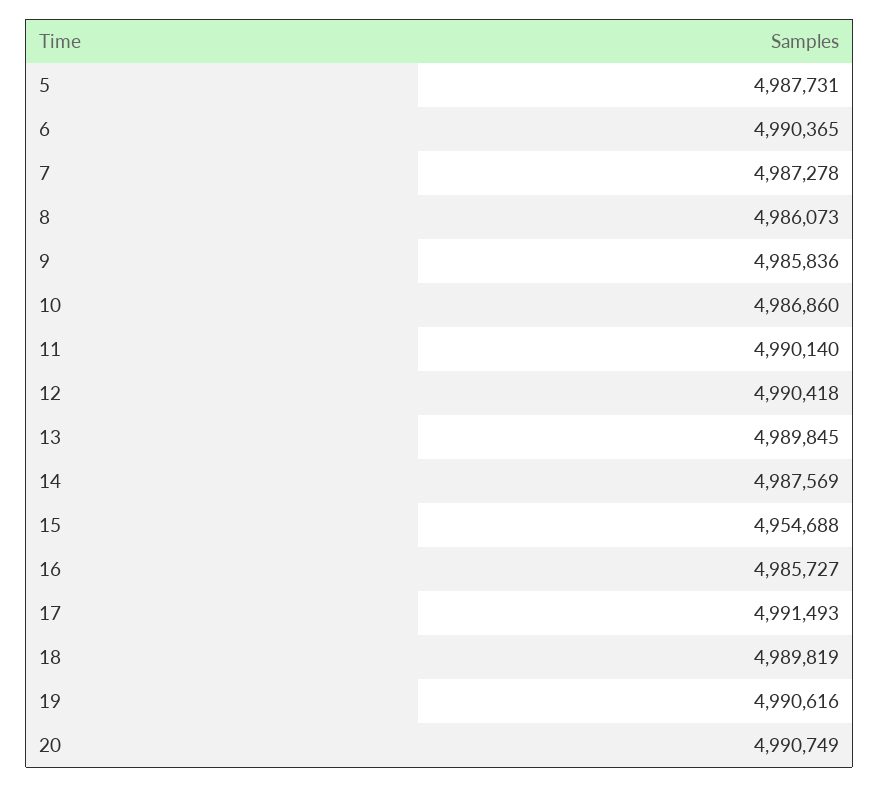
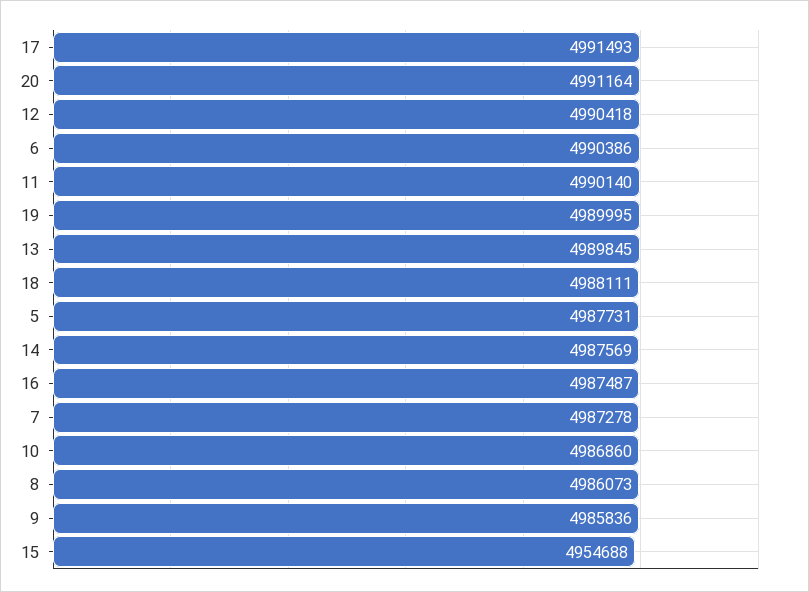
  {
    "5": 4987731,
-   "6": 4990365,
+   "6": 4990386,
    "7": 4987278,
    "8": 4986073,
    "9": 4985836,
    "10": 4986860,
    "11": 4990140,
    "12": 4990418,
    "13": 4989845,
    "14": 4987569,
    "15": 4954688,
-   "16": 4985727,
+   "16": 4987487,
    "17": 4991493,
-   "18": 4989819,
+   "18": 4988111,
-   "19": 4990616,
+   "19": 4989995,
-   "20": 4990749
+   "20": 4991164
  }

